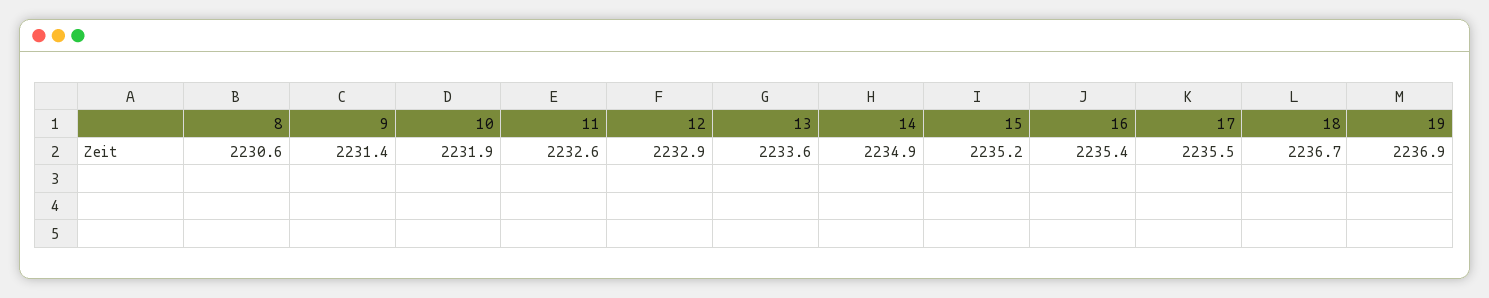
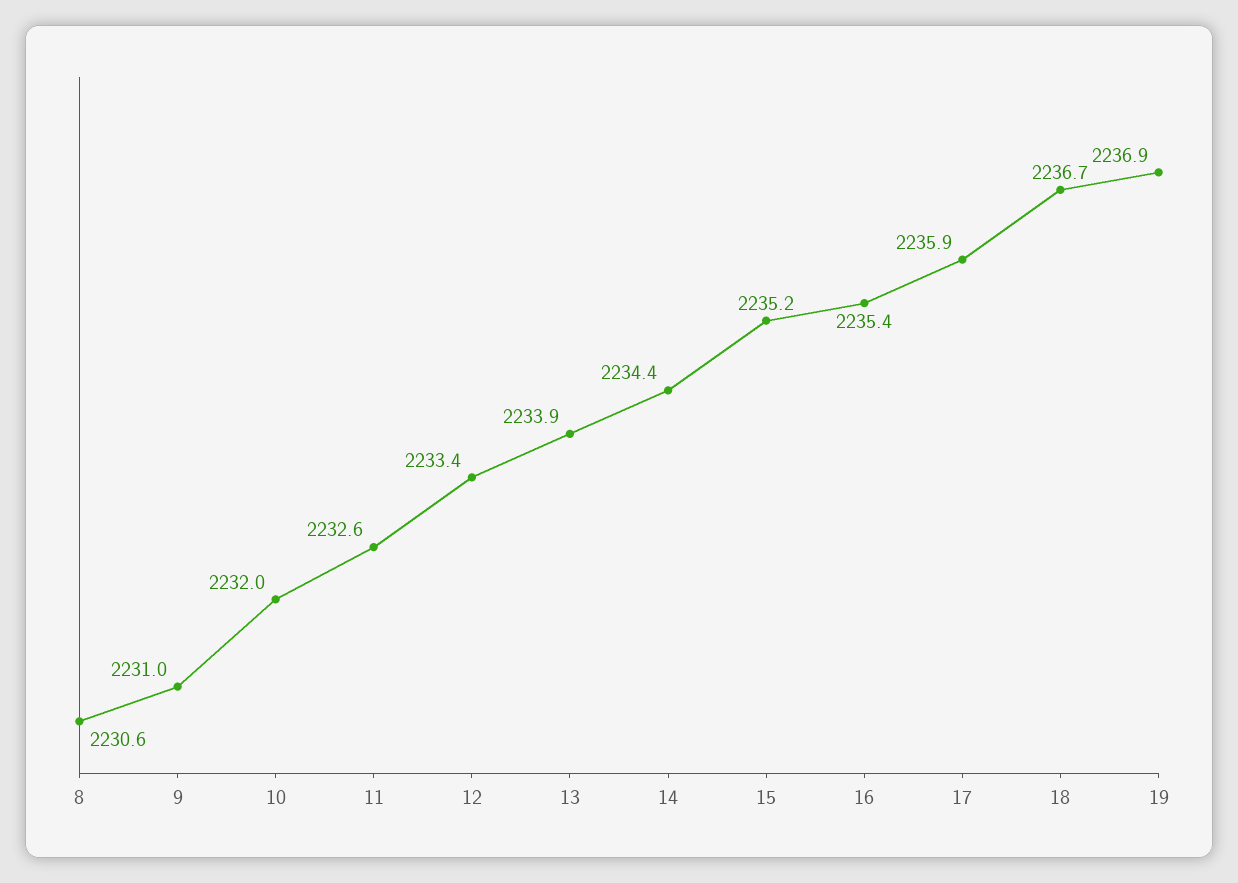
  {
    "8": 2230.6,
-   "9": 2231.4,
+   "9": 2231,
-   "10": 2231.9,
+   "10": 2232,
    "11": 2232.6,
-   "12": 2232.9,
+   "12": 2233.4,
-   "13": 2233.6,
+   "13": 2233.9,
-   "14": 2234.9,
+   "14": 2234.4,
    "15": 2235.2,
    "16": 2235.4,
-   "17": 2235.5,
+   "17": 2235.9,
    "18": 2236.7,
    "19": 2236.9
  }

